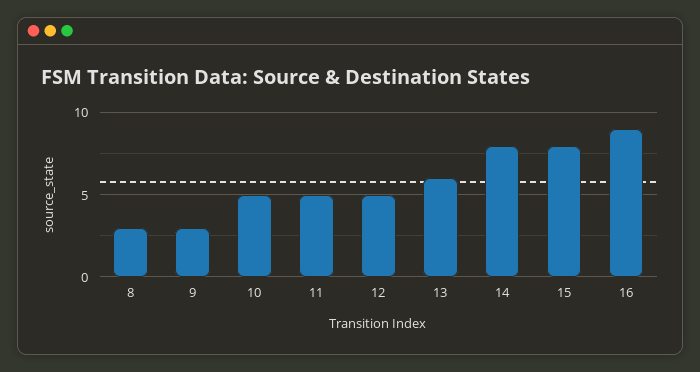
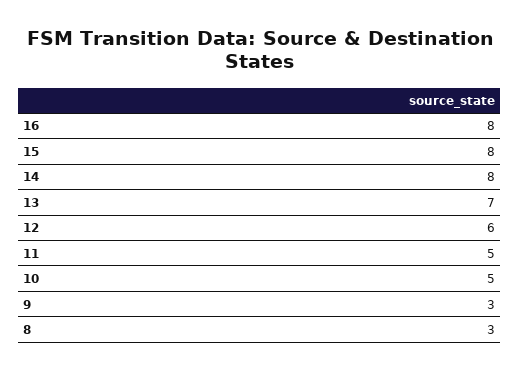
  {
    "8": 3,
    "9": 3,
    "10": 5,
    "11": 5,
-   "12": 5,
+   "12": 6,
-   "13": 6,
+   "13": 7,
    "14": 8,
    "15": 8,
-   "16": 9
+   "16": 8
  }

